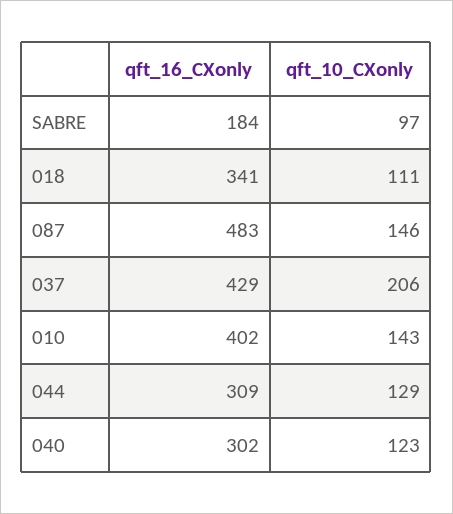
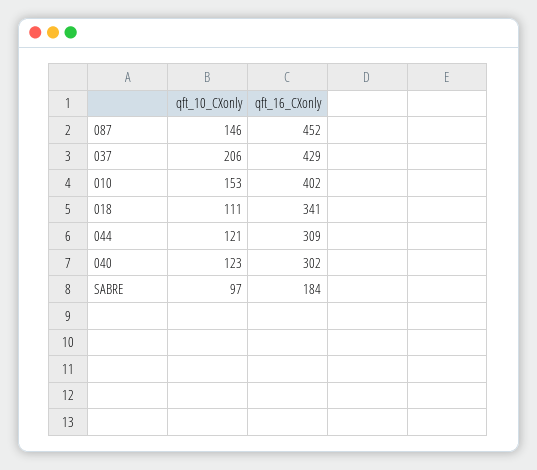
  {
    "qft_16_CXonly": {
      "SABRE": 184,
      "018": 341,
-     "087": 483,
+     "087": 452,
      "037": 429,
      "010": 402,
      "044": 309,
      "040": 302
    },
    "qft_10_CXonly": {
      "SABRE": 97,
      "018": 111,
      "087": 146,
      "037": 206,
-     "010": 143,
+     "010": 153,
-     "044": 129,
+     "044": 121,
      "040": 123
    }
  }

